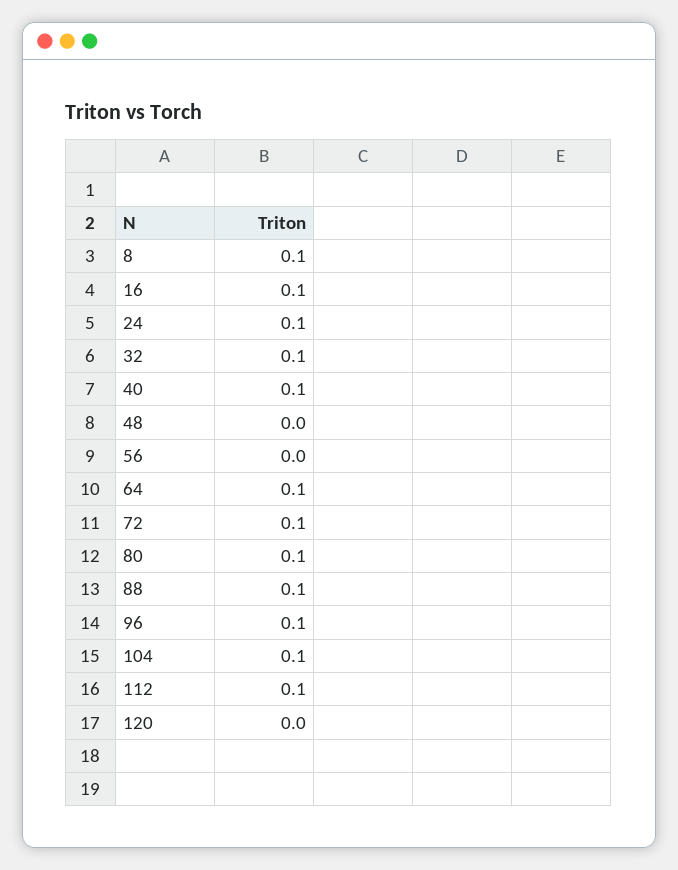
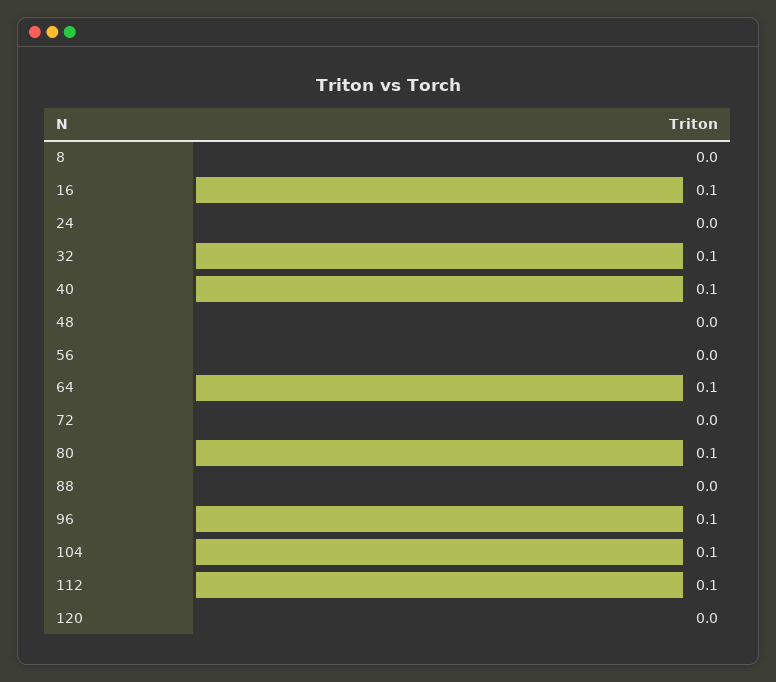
  {
-   "8": 0.1,
+   "8": 0,
    "16": 0.1,
-   "24": 0.1,
+   "24": 0,
    "32": 0.1,
    "40": 0.1,
    "48": 0,
    "56": 0,
    "64": 0.1,
-   "72": 0.1,
+   "72": 0,
    "80": 0.1,
-   "88": 0.1,
+   "88": 0,
    "96": 0.1,
    "104": 0.1,
    "112": 0.1,
    "120": 0
  }

